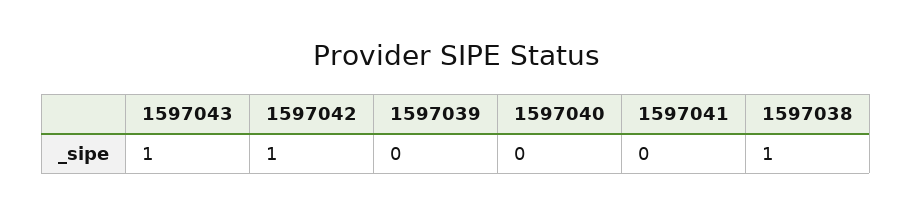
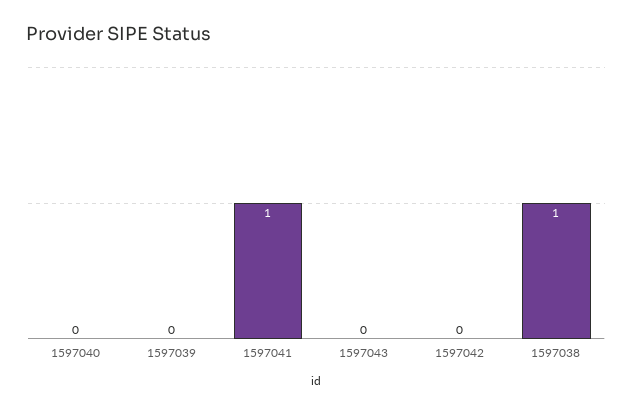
  {
-   "1597043": 1,
+   "1597043": 0,
-   "1597042": 1,
+   "1597042": 0,
    "1597039": 0,
    "1597040": 0,
-   "1597041": 0,
+   "1597041": 1,
    "1597038": 1
  }

